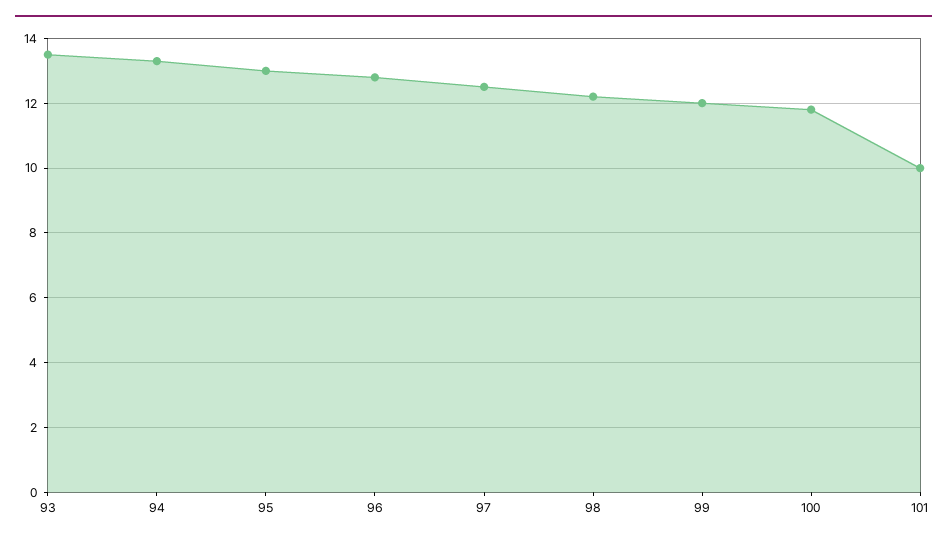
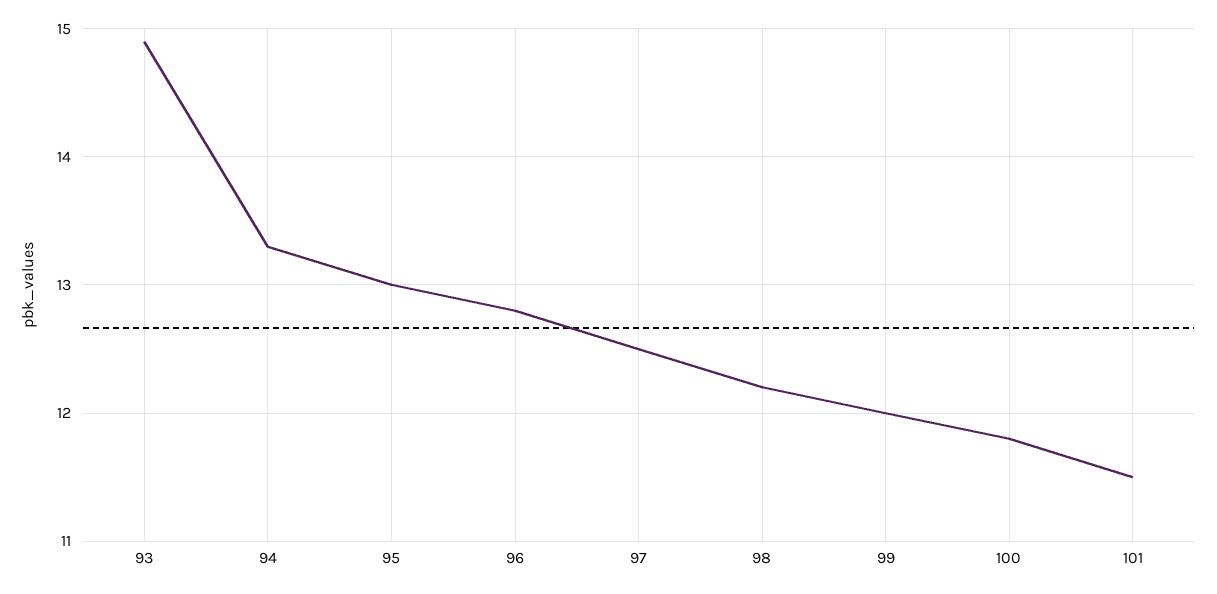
  {
-   "93": 13.5,
+   "93": 14.9,
    "94": 13.3,
    "95": 13,
    "96": 12.8,
    "97": 12.5,
    "98": 12.2,
    "99": 12,
    "100": 11.8,
-   "101": 10
+   "101": 11.5
  }

